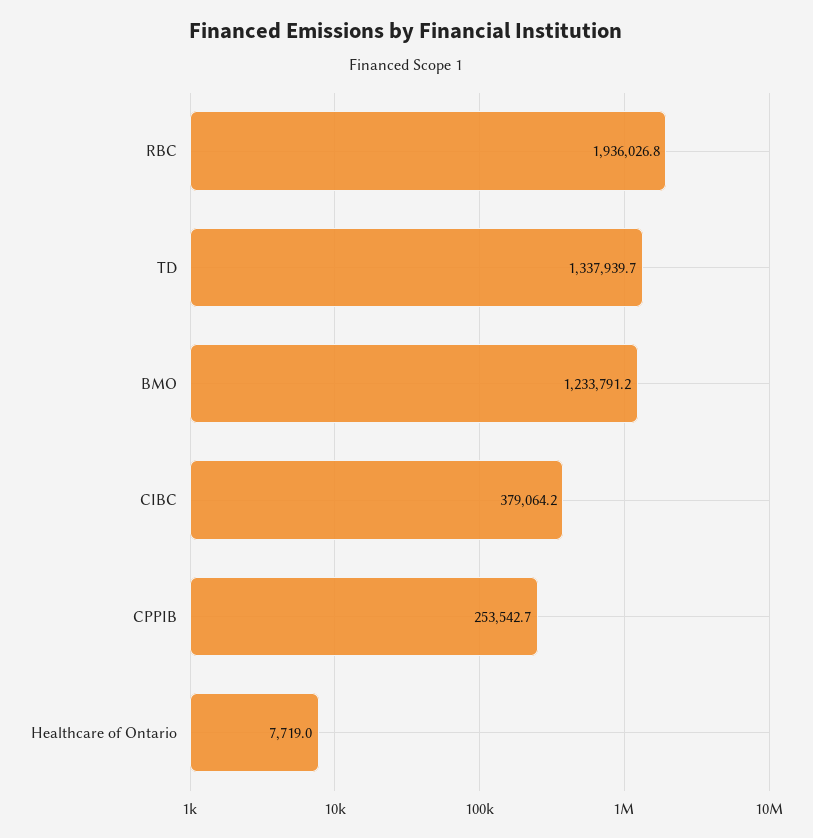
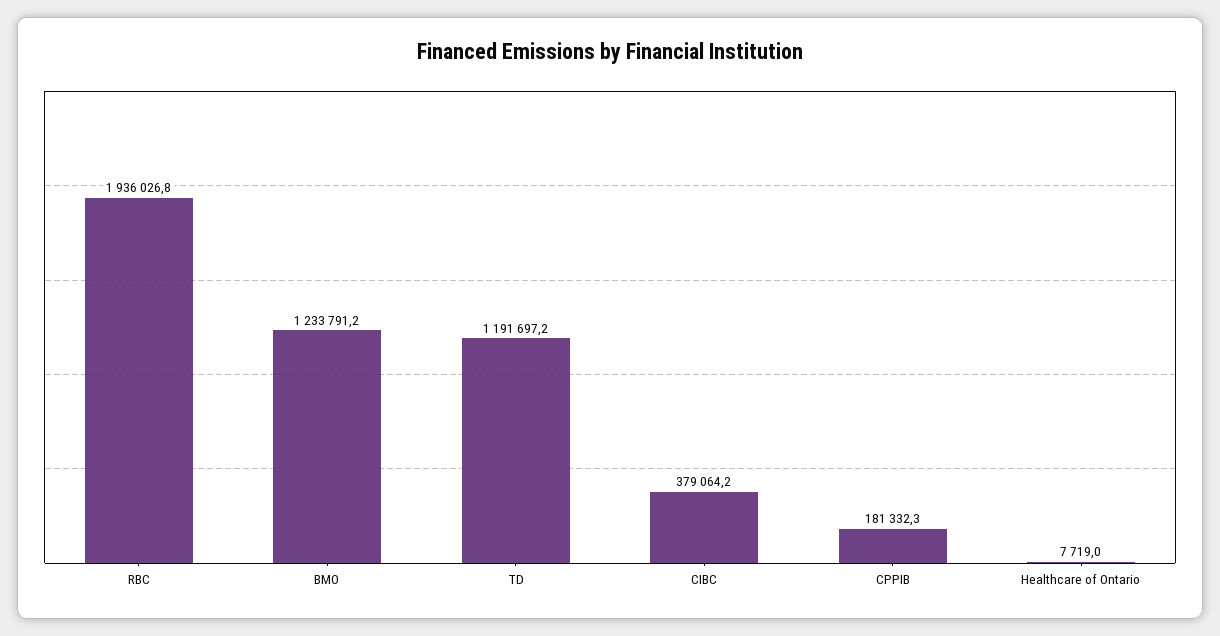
  {
    "RBC": 1936026.8,
-   "TD": 1337939.7,
+   "TD": 1191697.2,
    "BMO": 1233791.2,
    "CIBC": 379064.2,
-   "CPPIB": 253542.7,
+   "CPPIB": 181332.3,
    "Healthcare of Ontario": 7719
  }

